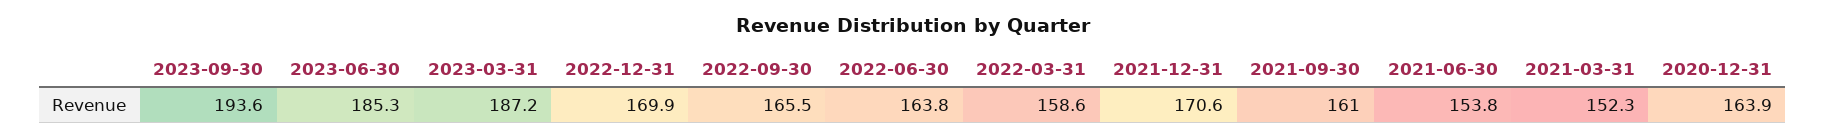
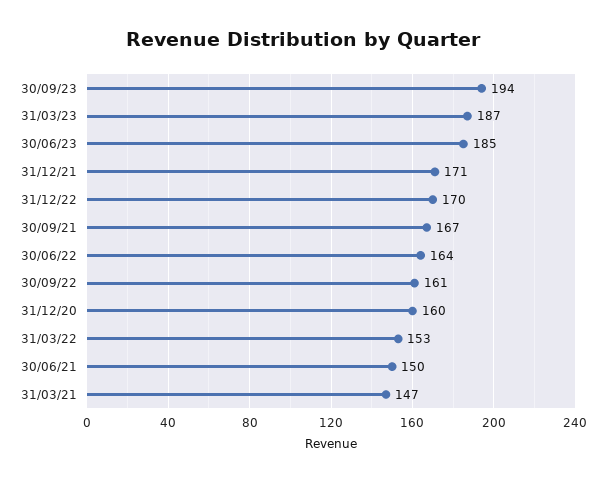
  {
    "2023-09-30": 193.6,
    "2023-06-30": 185.3,
    "2023-03-31": 187.2,
    "2022-12-31": 169.9,
-   "2022-09-30": 165.5,
+   "2022-09-30": 161,
    "2022-06-30": 163.8,
-   "2022-03-31": 158.6,
+   "2022-03-31": 153,
    "2021-12-31": 170.6,
-   "2021-09-30": 161,
+   "2021-09-30": 167,
-   "2021-06-30": 153.8,
+   "2021-06-30": 150,
-   "2021-03-31": 152.3,
+   "2021-03-31": 147,
-   "2020-12-31": 163.9
+   "2020-12-31": 160
  }

